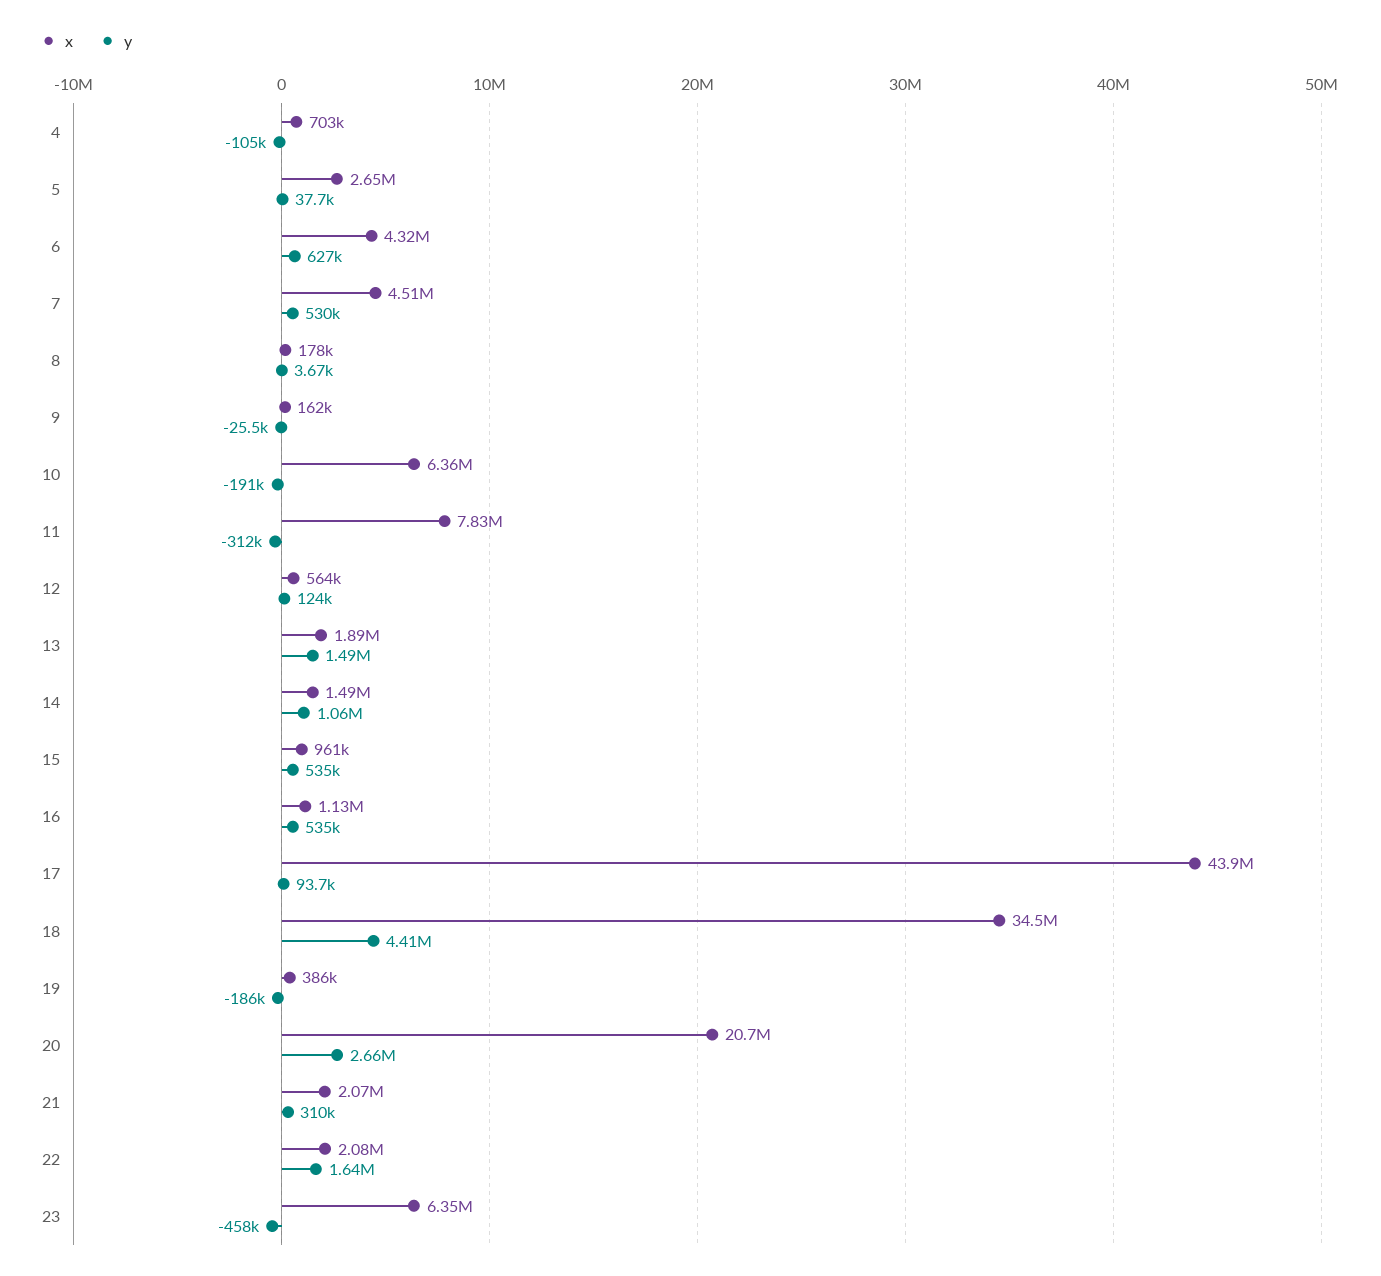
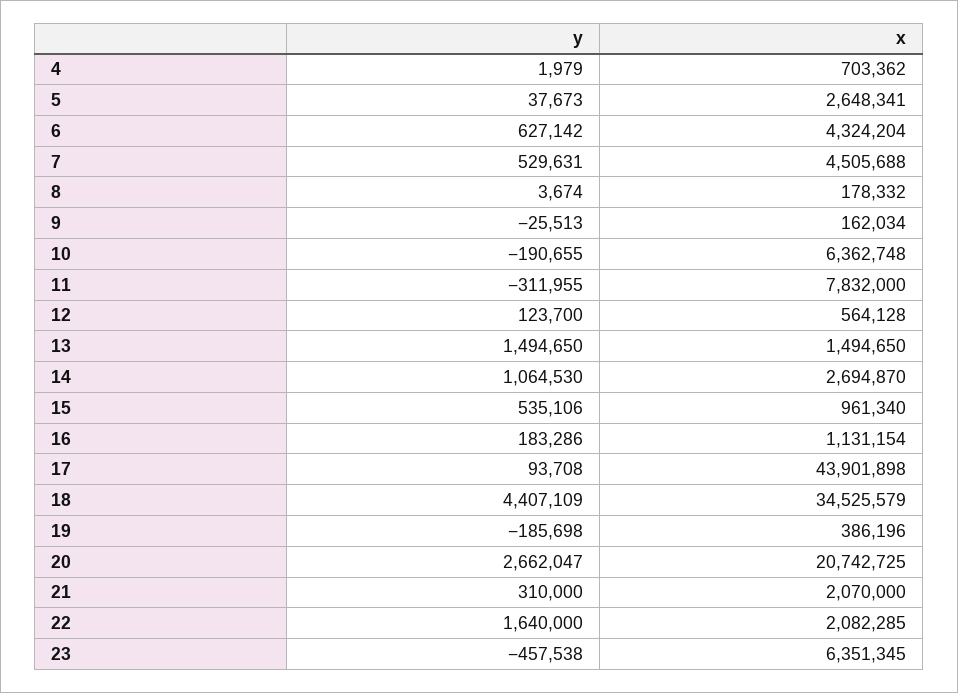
  {
    "x": {
      "4": 703362,
      "5": 2648341,
      "6": 4324204,
      "7": 4505688,
      "8": 178332,
      "9": 162034,
      "10": 6362748,
      "11": 7832000,
      "12": 564128,
-     "13": 1890000,
+     "13": 1494650,
-     "14": 1490000,
+     "14": 2694870,
      "15": 961340,
      "16": 1131154,
      "17": 43901898,
      "18": 34525579,
      "19": 386196,
      "20": 20742725,
      "21": 2070000,
      "22": 2082285,
      "23": 6351345
    },
    "y": {
-     "4": -105000,
+     "4": 1979,
      "5": 37673,
      "6": 627142,
      "7": 529631,
      "8": 3674,
      "9": -25513,
      "10": -190655,
      "11": -311955,
      "12": 123700,
      "13": 1494650,
      "14": 1064530,
      "15": 535106,
-     "16": 535000,
+     "16": 183286,
      "17": 93708,
      "18": 4407109,
      "19": -185698,
      "20": 2662047,
      "21": 310000,
      "22": 1640000,
      "23": -457538
    }
  }

